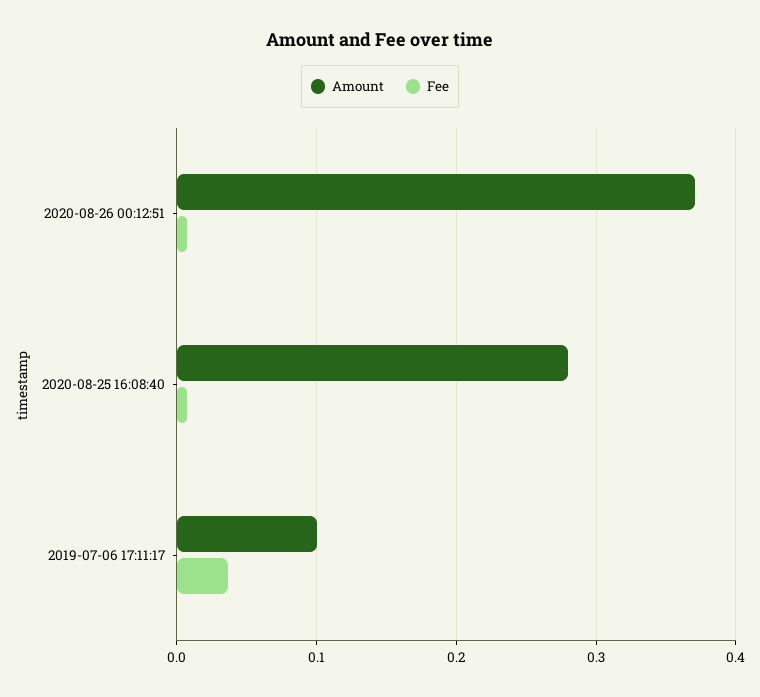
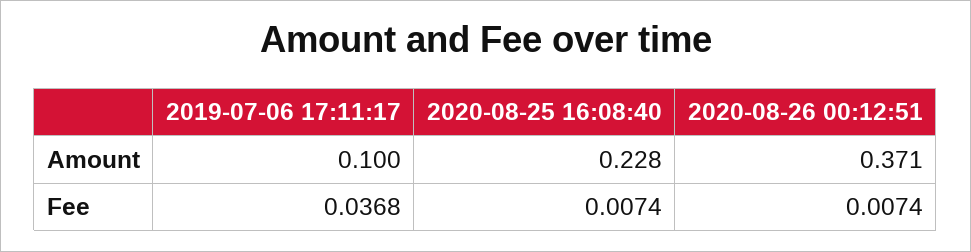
  {
    "Amount": {
      "2020-08-26 00:12:51": 0.371,
-     "2020-08-25 16:08:40": 0.28,
+     "2020-08-25 16:08:40": 0.228,
      "2019-07-06 17:11:17": 0.1
    },
    "Fee": {
      "2020-08-26 00:12:51": 0.0074,
      "2020-08-25 16:08:40": 0.0074,
      "2019-07-06 17:11:17": 0.0368
    }
  }

